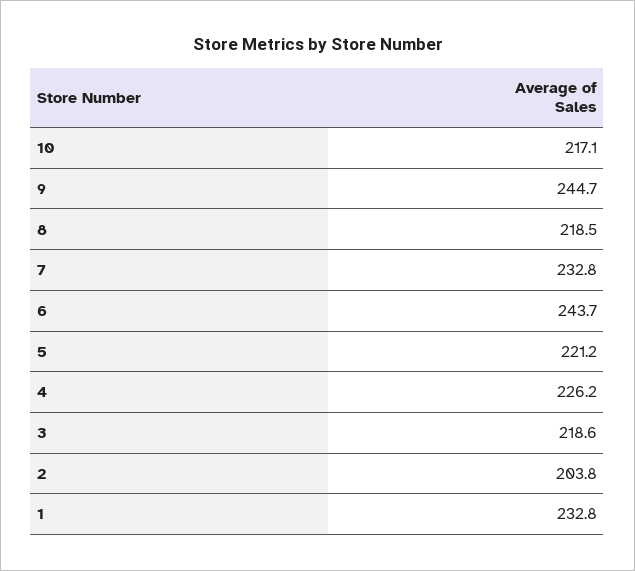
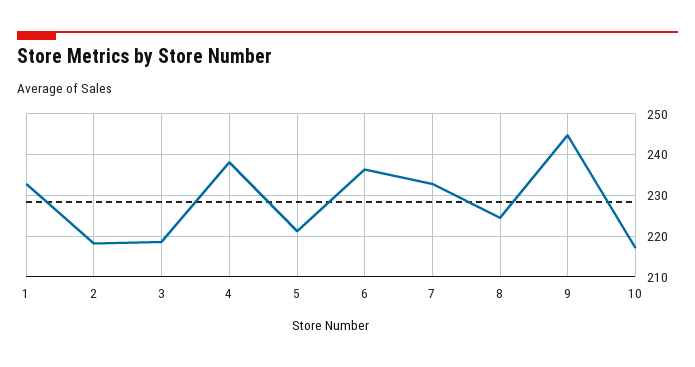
  {
    "10": 217.1,
    "9": 244.7,
-   "8": 218.5,
+   "8": 224,
    "7": 232.8,
-   "6": 243.7,
+   "6": 236,
    "5": 221.2,
-   "4": 226.2,
+   "4": 238,
    "3": 218.6,
-   "2": 203.8,
+   "2": 218,
    "1": 232.8
  }

